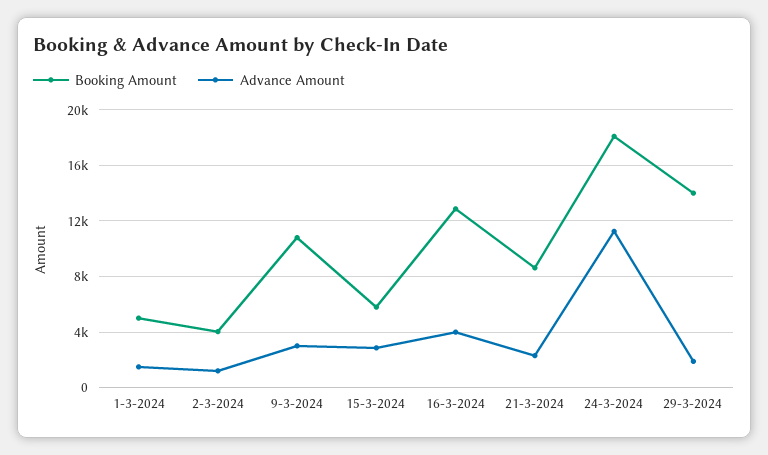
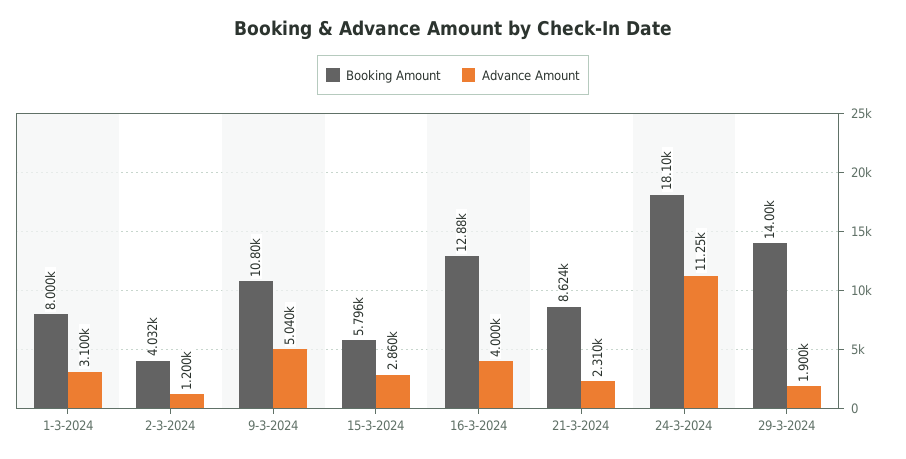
  {
    "Booking Amount": {
-     "1-3-2024": 5000,
+     "1-3-2024": 8000,
      "2-3-2024": 4032,
      "9-3-2024": 10800,
      "15-3-2024": 5796,
      "16-3-2024": 12880,
      "21-3-2024": 8624,
      "24-3-2024": 18100,
      "29-3-2024": 14000
    },
    "Advance Amount": {
-     "1-3-2024": 1500,
+     "1-3-2024": 3100,
      "2-3-2024": 1200,
-     "9-3-2024": 3000,
+     "9-3-2024": 5040,
      "15-3-2024": 2860,
      "16-3-2024": 4000,
      "21-3-2024": 2310,
      "24-3-2024": 11250,
      "29-3-2024": 1900
    }
  }

